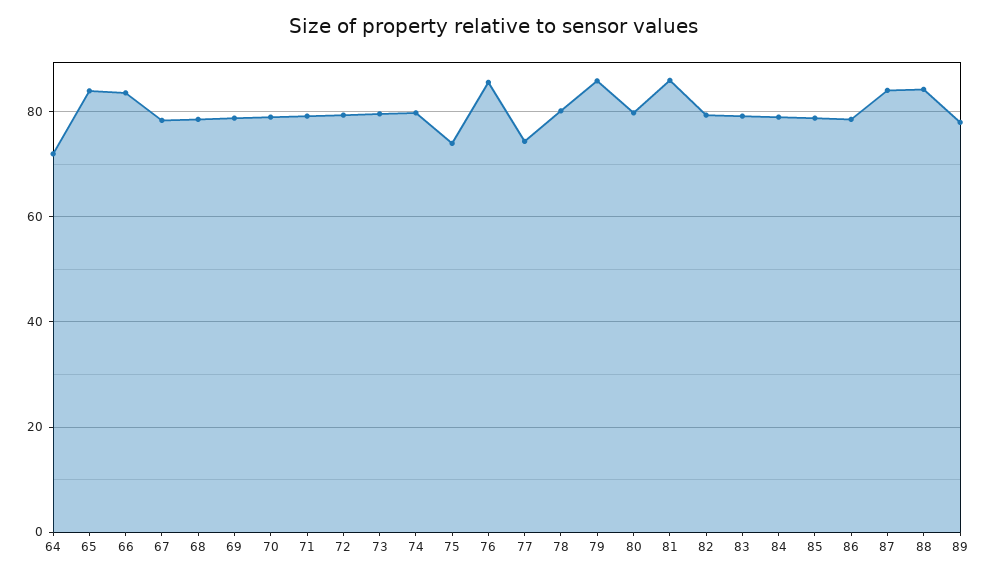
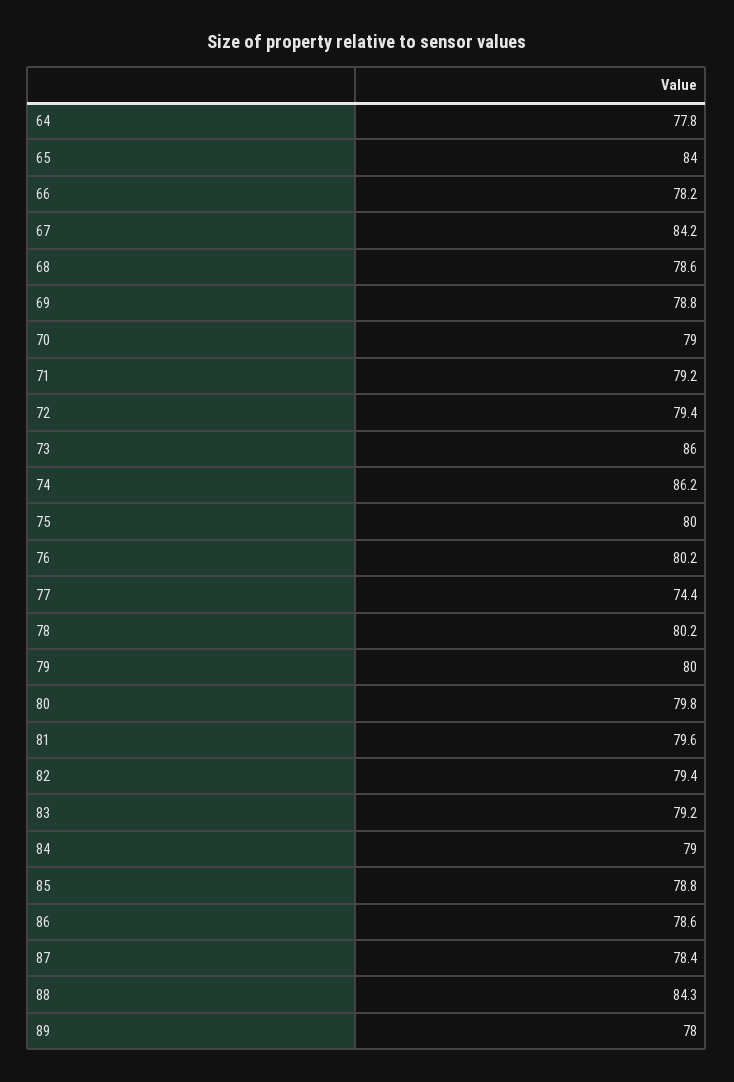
  {
-   "64": 72,
+   "64": 77.8,
    "65": 84,
-   "66": 84,
+   "66": 78.2,
-   "67": 78,
+   "67": 84.2,
    "68": 78.6,
    "69": 78.8,
    "70": 79,
    "71": 79.2,
    "72": 79.4,
-   "73": 80,
+   "73": 86,
-   "74": 80,
+   "74": 86.2,
-   "75": 74,
+   "75": 80,
-   "76": 86,
+   "76": 80.2,
    "77": 74.4,
    "78": 80.2,
-   "79": 86,
+   "79": 80,
    "80": 79.8,
-   "81": 86,
+   "81": 79.6,
    "82": 79.4,
    "83": 79.2,
    "84": 79,
    "85": 78.8,
    "86": 78.6,
-   "87": 84,
+   "87": 78.4,
    "88": 84.3,
    "89": 78
  }

